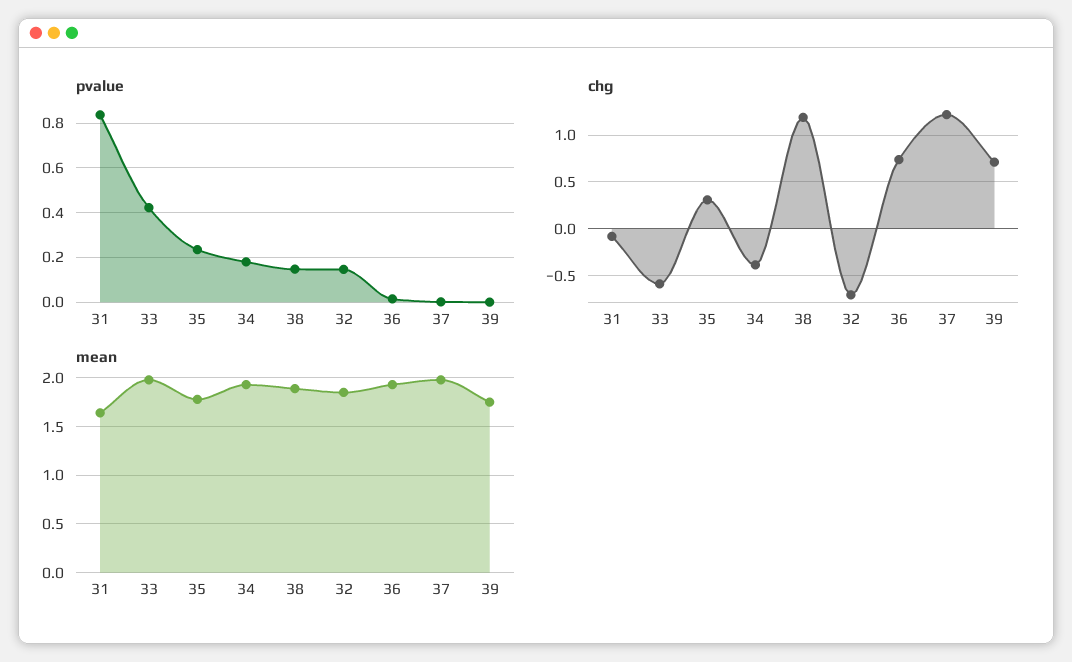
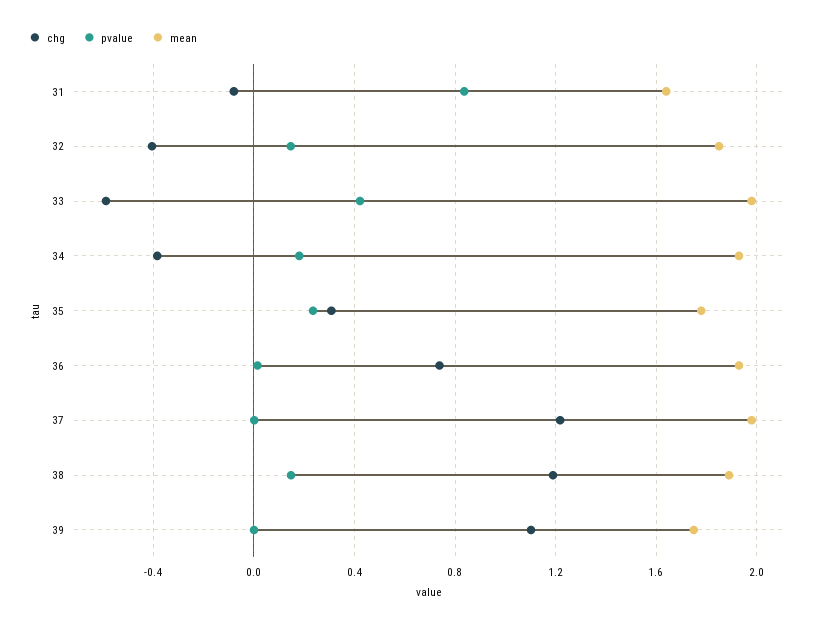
  {
    "pvalue": {
      "31": 0.85,
      "33": 0.4,
      "35": 0.25,
      "34": 0.2,
      "38": 0.15,
      "32": 0.15,
      "36": 0,
      "37": 0,
      "39": 0
    },
    "chg": {
      "31": -0.1,
      "33": -0.6,
      "35": 0.3,
      "34": -0.4,
      "38": 1.2,
-     "32": -0.7,
+     "32": -0.4,
      "36": 0.75,
      "37": 1.2,
-     "39": 0.7
+     "39": 1.1
    },
    "mean": {
      "31": 1.65,
      "33": 2,
      "35": 1.8,
      "34": 1.95,
      "38": 1.9,
      "32": 1.85,
      "36": 1.95,
      "37": 2,
      "39": 1.75
    }
  }

